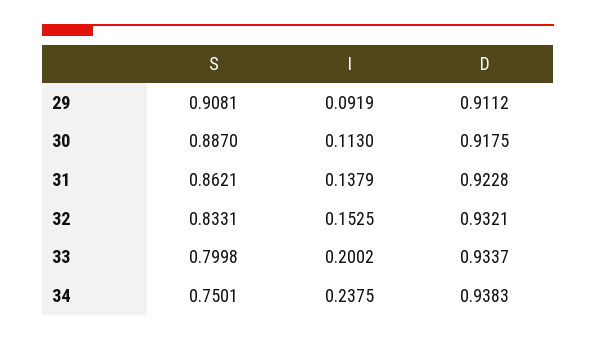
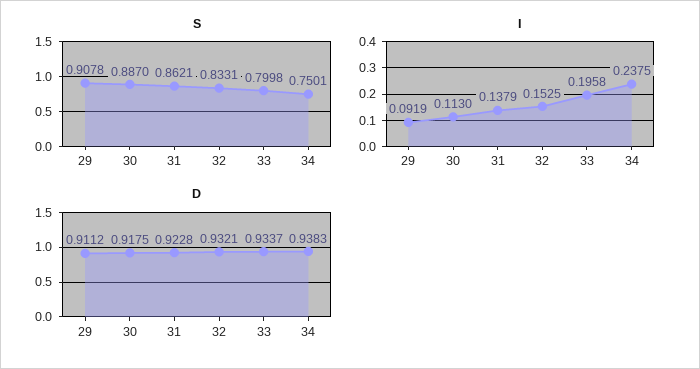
  {
    "S": {
-     "29": 0.9081,
+     "29": 0.9078,
      "30": 0.887,
      "31": 0.8621,
      "32": 0.8331,
      "33": 0.7998,
      "34": 0.7501
    },
    "I": {
      "29": 0.0919,
      "30": 0.113,
      "31": 0.1379,
      "32": 0.1525,
-     "33": 0.2002,
+     "33": 0.1958,
      "34": 0.2375
    },
    "D": {
      "29": 0.9112,
      "30": 0.9175,
      "31": 0.9228,
      "32": 0.9321,
      "33": 0.9337,
      "34": 0.9383
    }
  }

